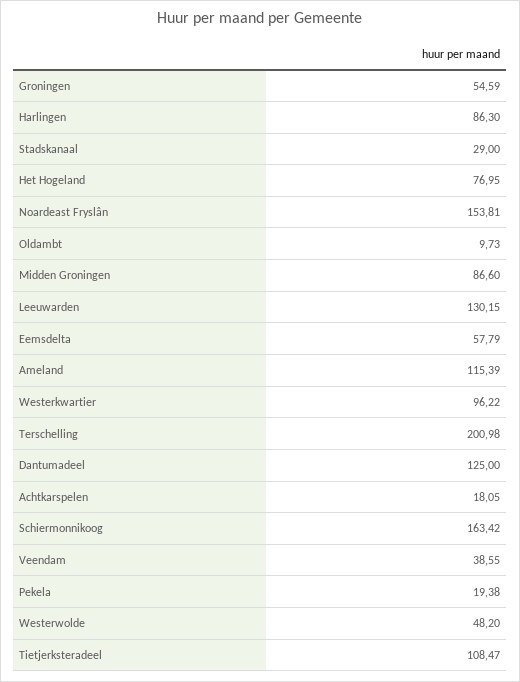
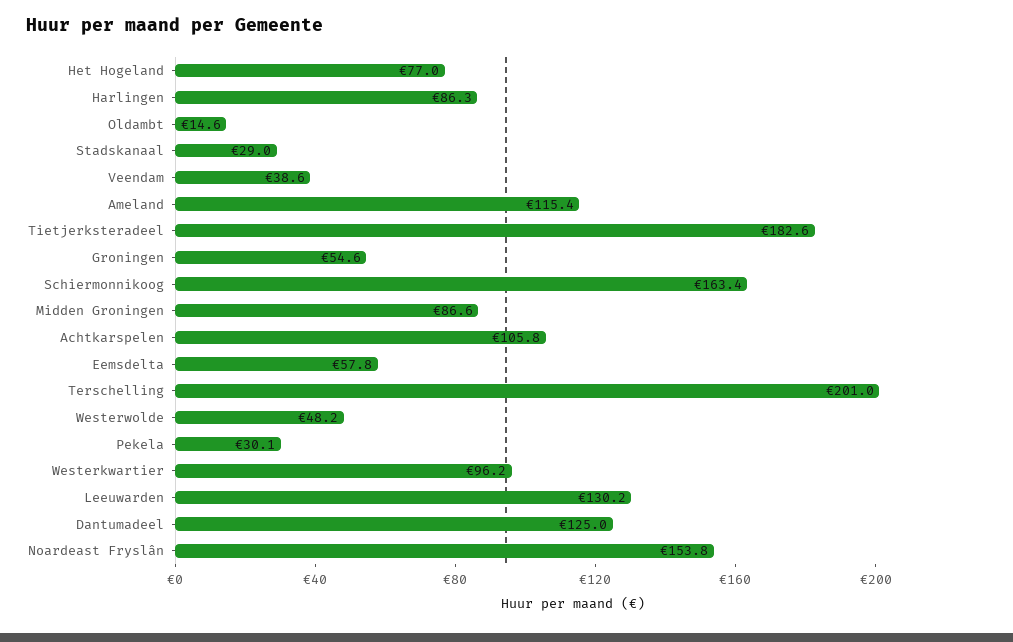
  {
    "Groningen": 54.59,
    "Harlingen": 86.3,
    "Stadskanaal": 29,
    "Het Hogeland": 76.95,
    "Noardeast Fryslân": 153.81,
-   "Oldambt": 9.73,
+   "Oldambt": 14.6,
    "Midden Groningen": 86.6,
    "Leeuwarden": 130.15,
    "Eemsdelta": 57.79,
    "Ameland": 115.39,
    "Westerkwartier": 96.22,
    "Terschelling": 200.98,
    "Dantumadeel": 125,
-   "Achtkarspelen": 18.05,
+   "Achtkarspelen": 105.8,
    "Schiermonnikoog": 163.42,
    "Veendam": 38.55,
-   "Pekela": 19.38,
+   "Pekela": 30.1,
    "Westerwolde": 48.2,
-   "Tietjerksteradeel": 108.47
+   "Tietjerksteradeel": 182.6
  }

